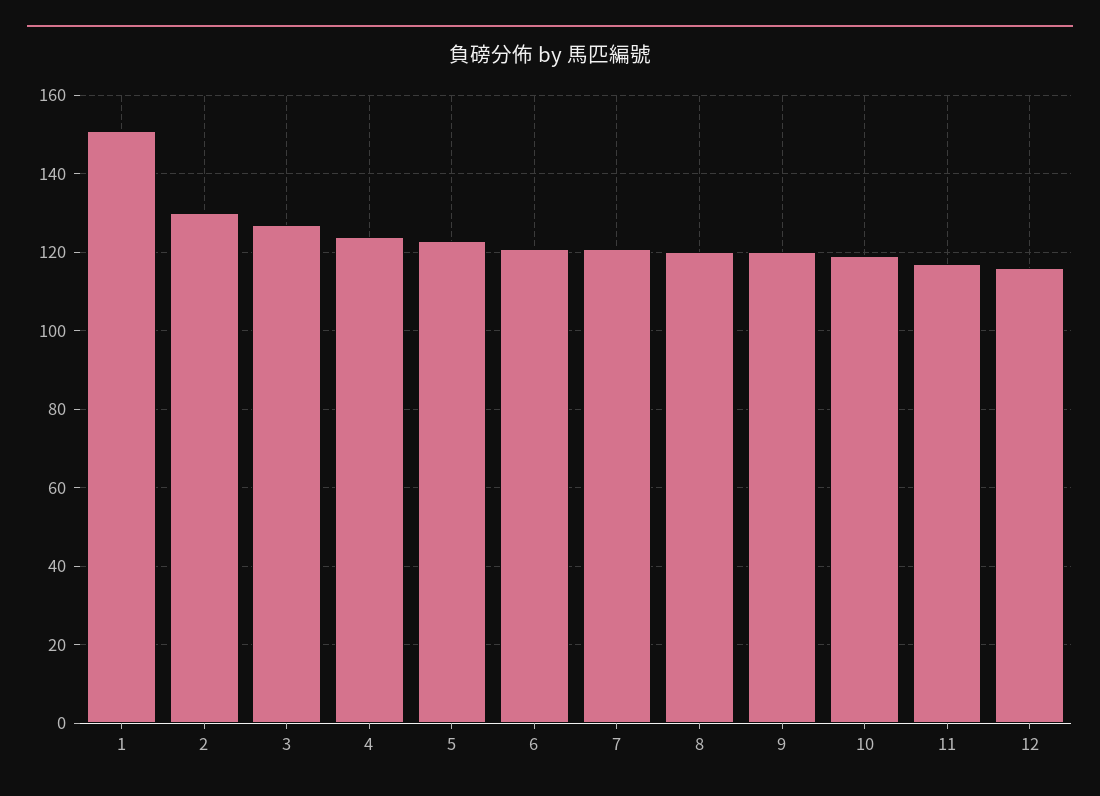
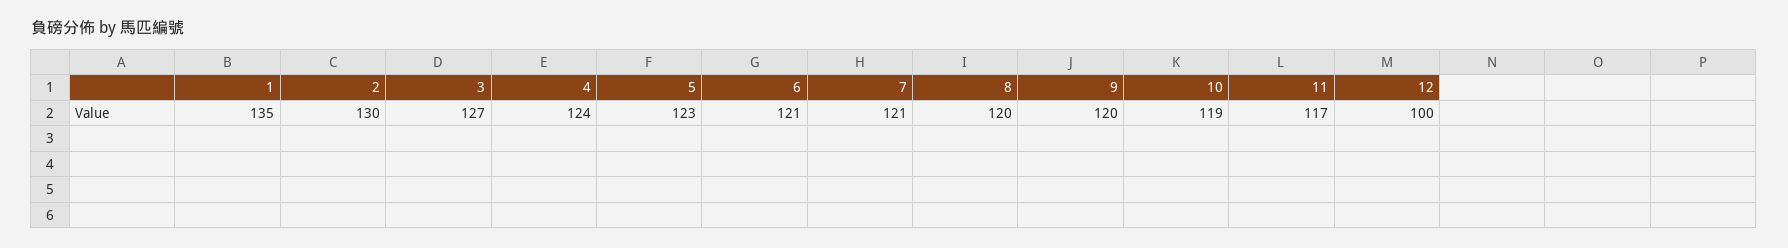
  {
-   "1": 150,
+   "1": 135,
    "2": 130,
    "3": 127,
    "4": 124,
    "5": 123,
    "6": 121,
    "7": 121,
    "8": 120,
    "9": 120,
    "10": 119,
    "11": 117,
-   "12": 115
+   "12": 100
  }

